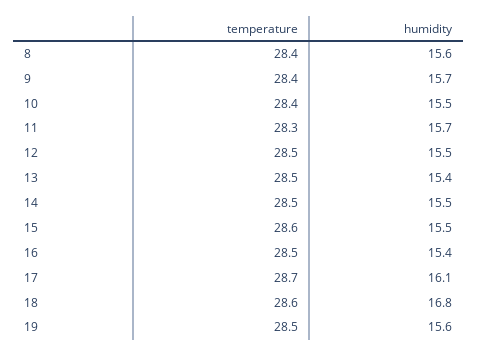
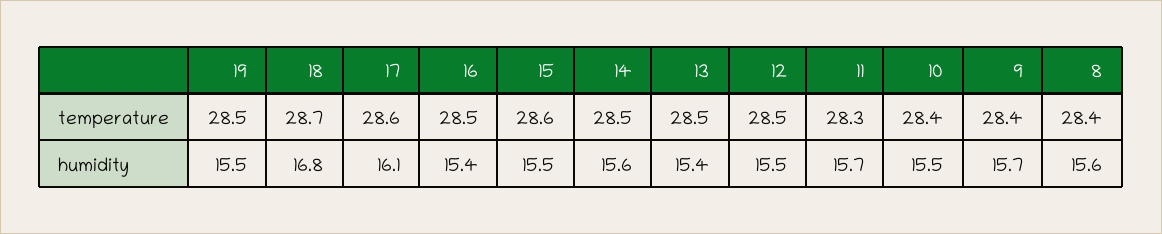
  {
    "temperature": {
      "8": 28.4,
      "9": 28.4,
      "10": 28.4,
      "11": 28.3,
      "12": 28.5,
      "13": 28.5,
      "14": 28.5,
      "15": 28.6,
      "16": 28.5,
-     "17": 28.7,
+     "17": 28.6,
-     "18": 28.6,
+     "18": 28.7,
      "19": 28.5
    },
    "humidity": {
      "8": 15.6,
      "9": 15.7,
      "10": 15.5,
      "11": 15.7,
      "12": 15.5,
      "13": 15.4,
-     "14": 15.5,
+     "14": 15.6,
      "15": 15.5,
      "16": 15.4,
      "17": 16.1,
      "18": 16.8,
-     "19": 15.6
+     "19": 15.5
    }
  }

